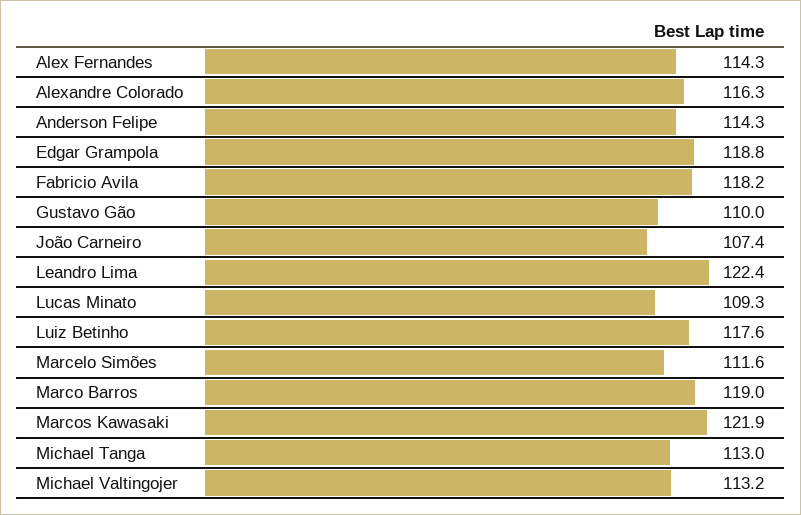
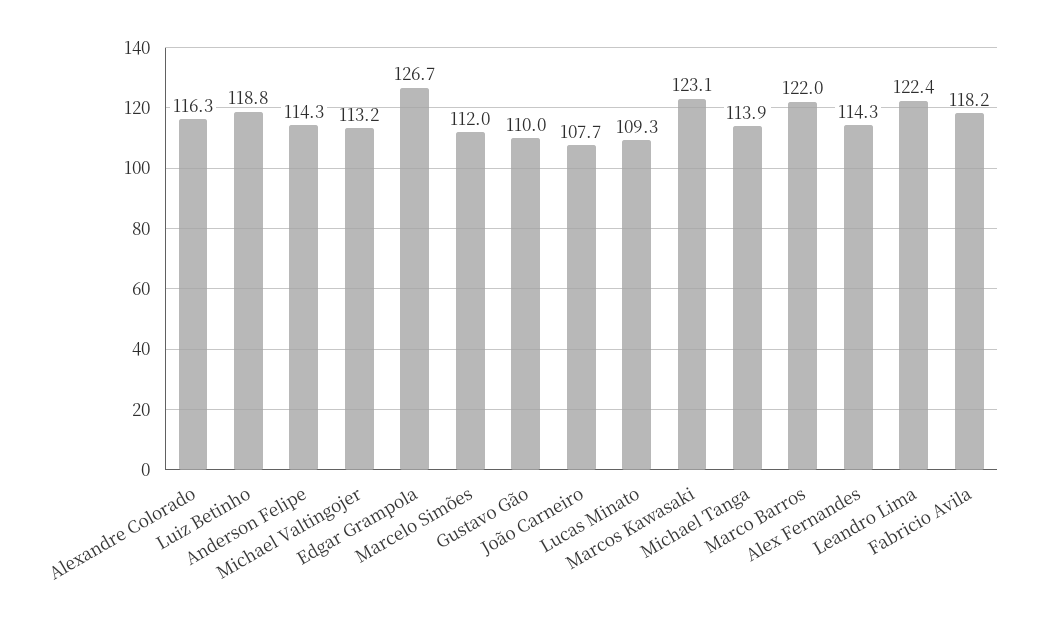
  {
    "Alex Fernandes": 114.3,
    "Alexandre Colorado": 116.3,
    "Anderson Felipe": 114.3,
-   "Edgar Grampola": 118.8,
+   "Edgar Grampola": 126.7,
    "Fabricio Avila": 118.2,
    "Gustavo Gão": 110,
-   "João Carneiro": 107.4,
+   "João Carneiro": 107.7,
    "Leandro Lima": 122.4,
    "Lucas Minato": 109.3,
-   "Luiz Betinho": 117.6,
+   "Luiz Betinho": 118.8,
-   "Marcelo Simões": 111.6,
+   "Marcelo Simões": 112,
-   "Marco Barros": 119,
+   "Marco Barros": 122,
-   "Marcos Kawasaki": 121.9,
+   "Marcos Kawasaki": 123.1,
-   "Michael Tanga": 113,
+   "Michael Tanga": 113.9,
    "Michael Valtingojer": 113.2
  }

